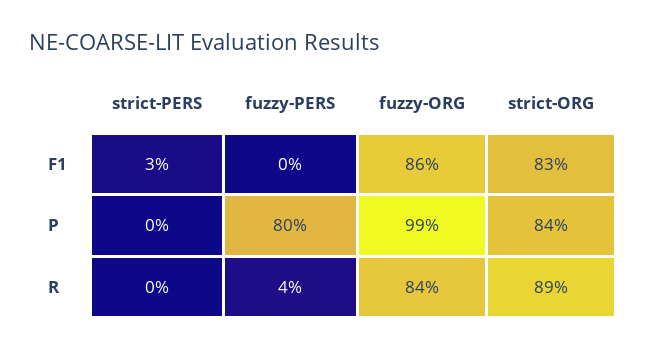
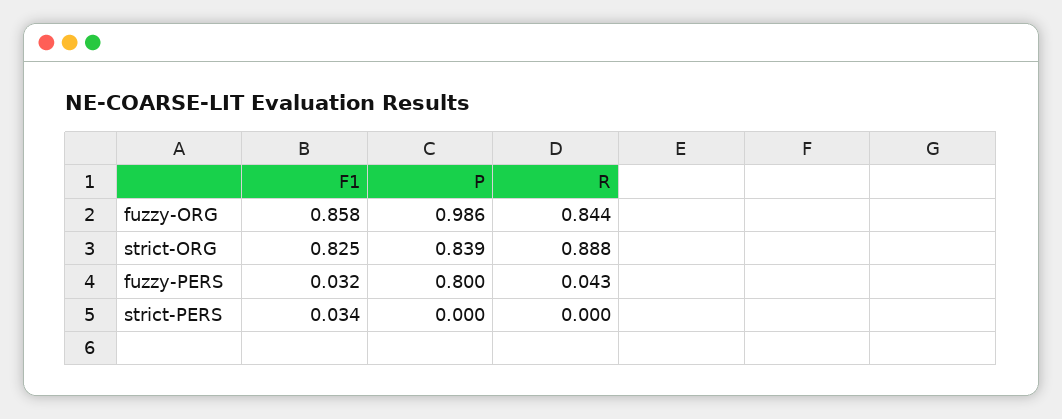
  {
    "strict-PERS": {
      "F1": 0.034,
      "P": 0,
      "R": 0
    },
    "fuzzy-PERS": {
-     "F1": 0,
+     "F1": 0.032,
      "P": 0.8,
      "R": 0.043
    },
    "fuzzy-ORG": {
      "F1": 0.858,
      "P": 0.986,
      "R": 0.844
    },
    "strict-ORG": {
      "F1": 0.825,
      "P": 0.839,
      "R": 0.888
    }
  }

